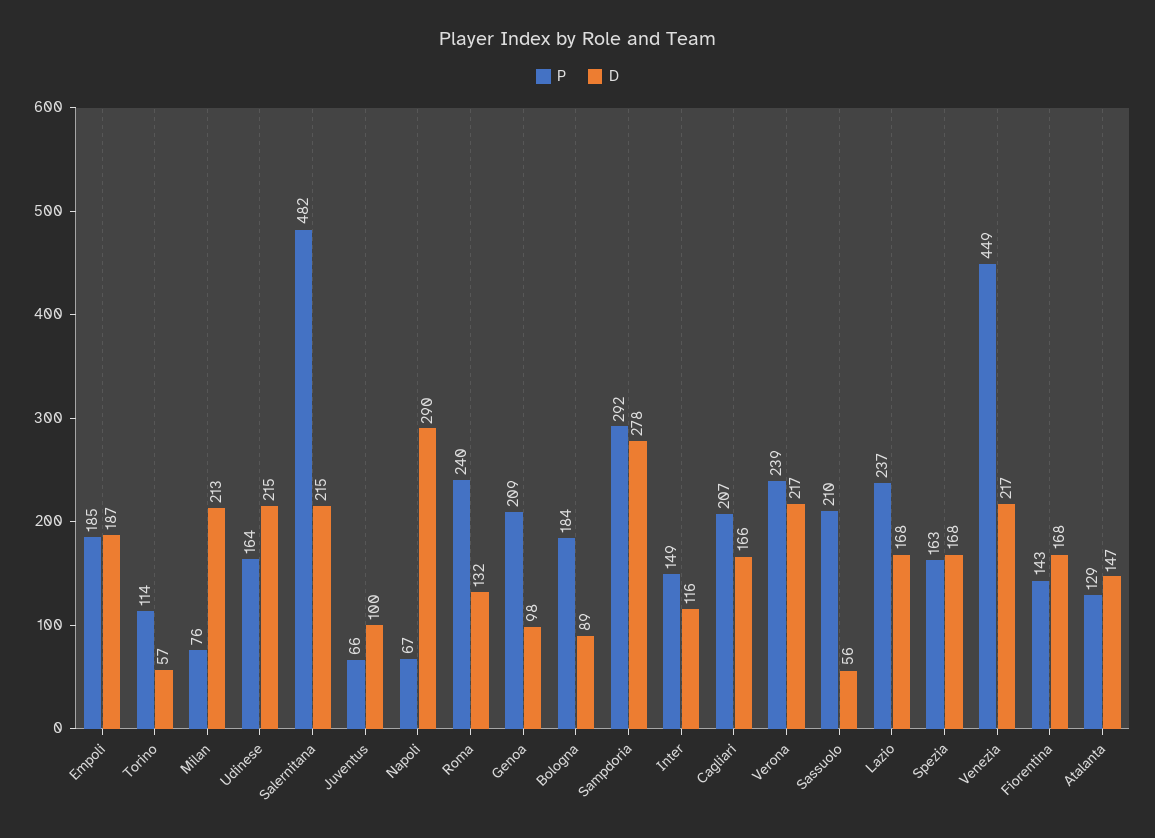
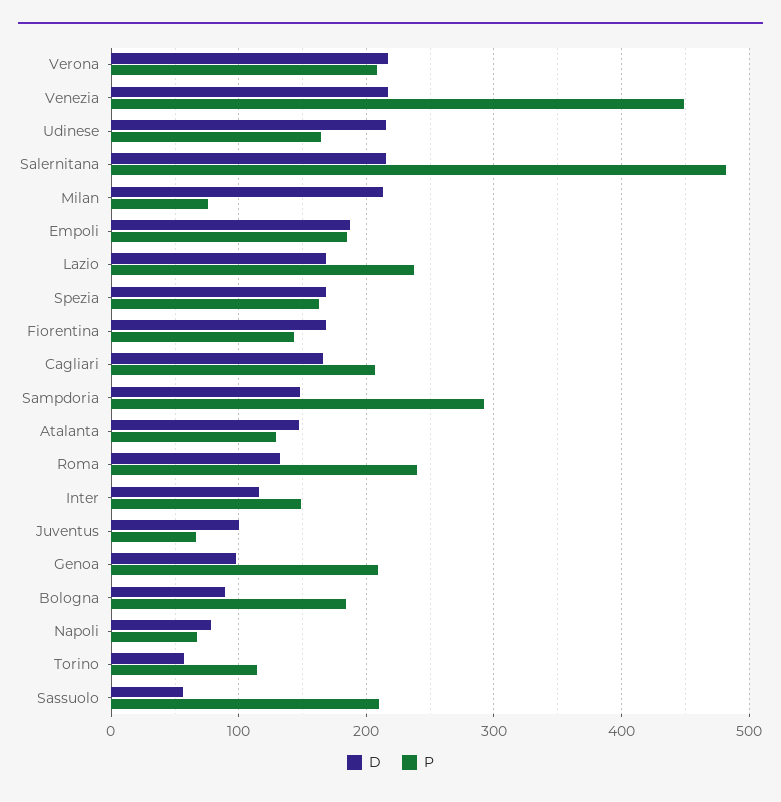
  {
    "P": {
      "Empoli": 185,
      "Torino": 114,
      "Milan": 76,
      "Udinese": 164,
      "Salernitana": 482,
      "Juventus": 66,
      "Napoli": 67,
      "Roma": 240,
      "Genoa": 209,
      "Bologna": 184,
      "Sampdoria": 292,
      "Inter": 149,
      "Cagliari": 207,
-     "Verona": 239,
+     "Verona": 210,
      "Sassuolo": 210,
      "Lazio": 237,
      "Spezia": 163,
      "Venezia": 449,
      "Fiorentina": 143,
      "Atalanta": 129
    },
    "D": {
      "Empoli": 187,
      "Torino": 57,
      "Milan": 213,
      "Udinese": 215,
      "Salernitana": 215,
      "Juventus": 100,
-     "Napoli": 290,
+     "Napoli": 80,
      "Roma": 132,
      "Genoa": 98,
      "Bologna": 89,
-     "Sampdoria": 278,
+     "Sampdoria": 150,
      "Inter": 116,
      "Cagliari": 166,
      "Verona": 217,
      "Sassuolo": 56,
      "Lazio": 168,
      "Spezia": 168,
      "Venezia": 217,
      "Fiorentina": 168,
      "Atalanta": 147
    }
  }

